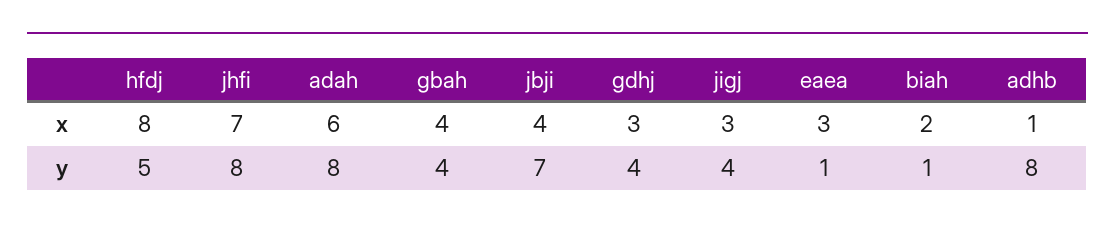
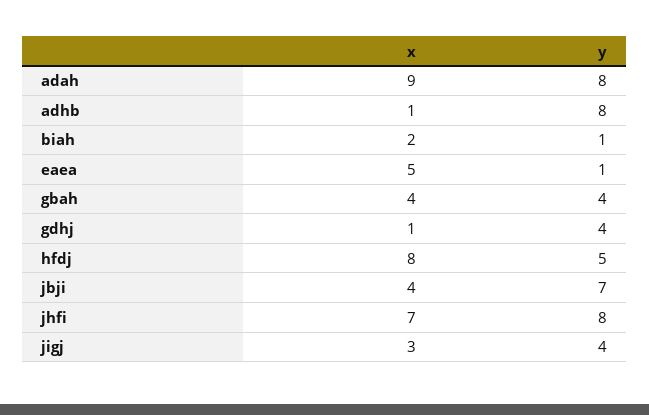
  {
    "hfdj": {
      "x": 8,
      "y": 5
    },
    "jhfi": {
      "x": 7,
      "y": 8
    },
    "adah": {
-     "x": 6,
+     "x": 9,
      "y": 8
    },
    "gbah": {
      "x": 4,
      "y": 4
    },
    "jbji": {
      "x": 4,
      "y": 7
    },
    "gdhj": {
-     "x": 3,
+     "x": 1,
      "y": 4
    },
    "jigj": {
      "x": 3,
      "y": 4
    },
    "eaea": {
-     "x": 3,
+     "x": 5,
      "y": 1
    },
    "biah": {
      "x": 2,
      "y": 1
    },
    "adhb": {
      "x": 1,
      "y": 8
    }
  }

